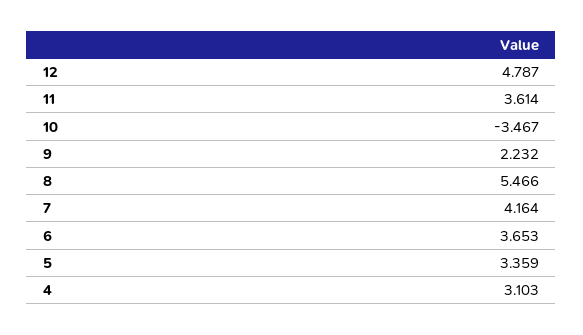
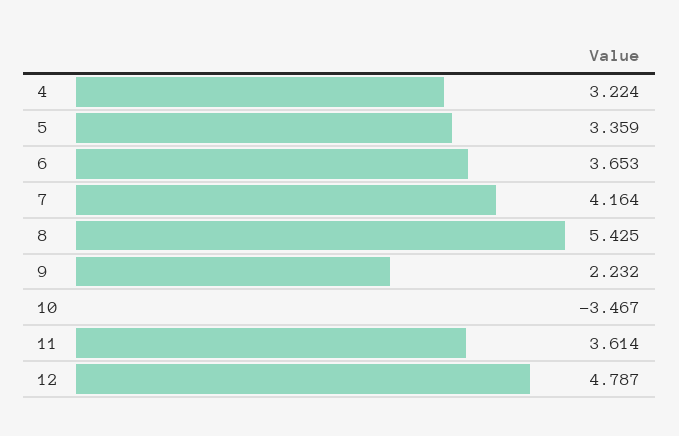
  {
    "12": 4.787,
    "11": 3.614,
    "10": -3.467,
    "9": 2.232,
-   "8": 5.466,
+   "8": 5.425,
    "7": 4.164,
    "6": 3.653,
    "5": 3.359,
-   "4": 3.103
+   "4": 3.224
  }

